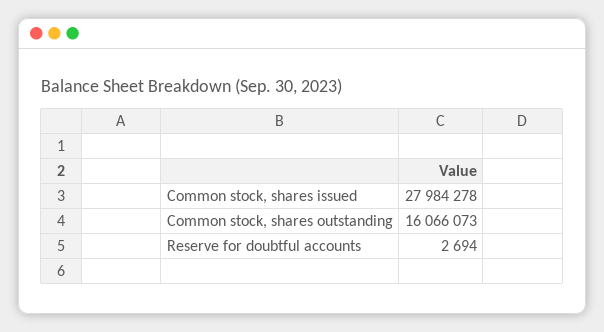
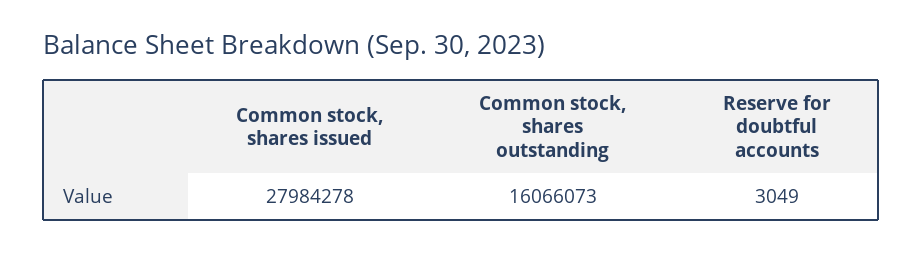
  {
    "Common stock, shares issued": 27984278,
    "Common stock, shares outstanding": 16066073,
-   "Reserve for doubtful accounts": 2694
+   "Reserve for doubtful accounts": 3049
  }

